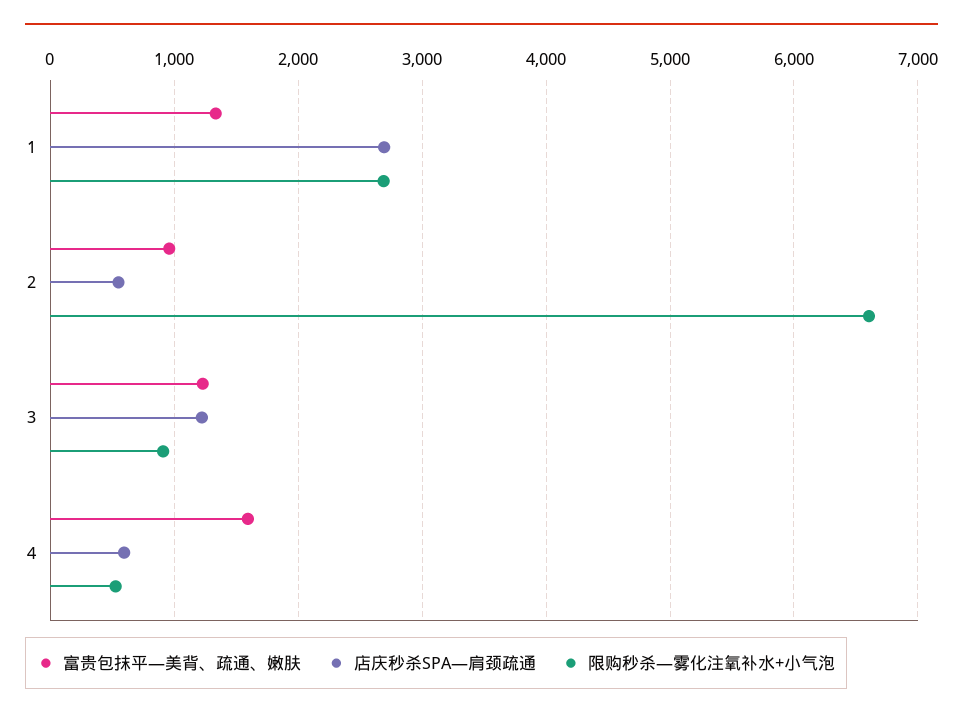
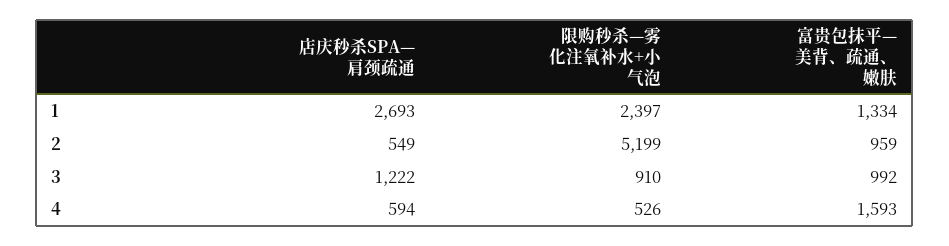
  {
    "富贵包抹平—美背、疏通、嫩肤": {
      "1": 1334,
      "2": 959,
-     "3": 1200,
+     "3": 992,
      "4": 1593
    },
    "店庆秒杀SPA—肩颈疏通": {
      "1": 2693,
      "2": 549,
      "3": 1222,
      "4": 594
    },
    "限购秒杀—雾化注氧补水+小气泡": {
-     "1": 2700,
+     "1": 2397,
-     "2": 6600,
+     "2": 5199,
      "3": 910,
      "4": 526
    }
  }

